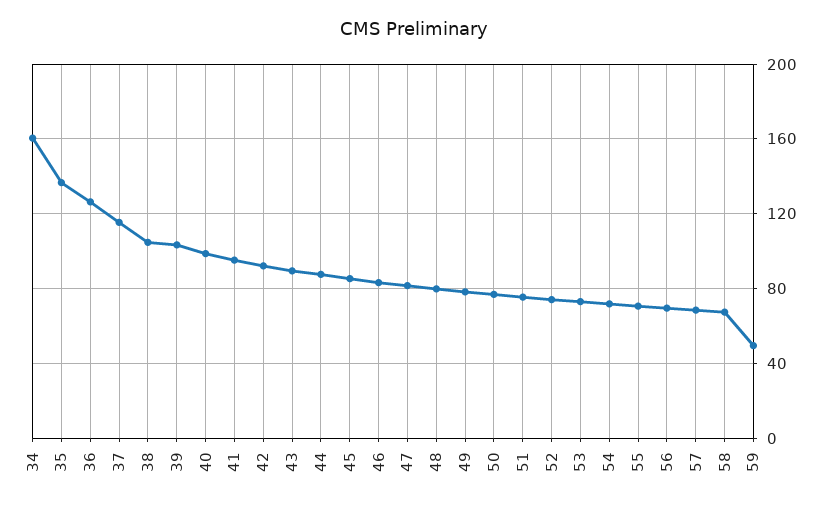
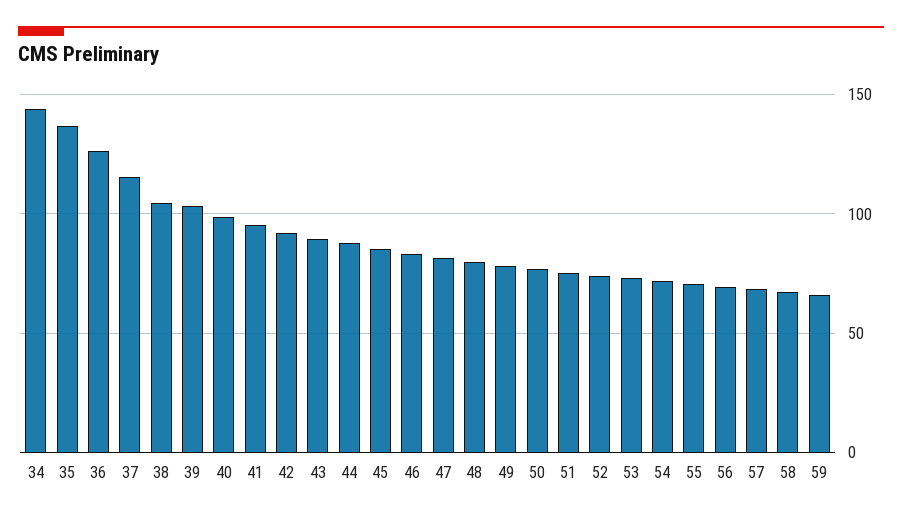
  {
-   "34": 160,
+   "34": 145,
    "35": 135,
    "36": 125,
    "37": 115,
    "38": 105,
    "39": 105,
    "40": 100,
    "41": 95,
    "42": 90,
    "43": 90,
    "44": 90,
    "45": 85,
    "46": 85,
    "47": 80,
    "48": 80,
    "49": 80,
    "50": 75,
    "51": 75,
    "52": 75,
    "53": 75,
    "54": 70,
    "55": 70,
    "56": 70,
    "57": 70,
    "58": 65,
-   "59": 50
+   "59": 65
  }

